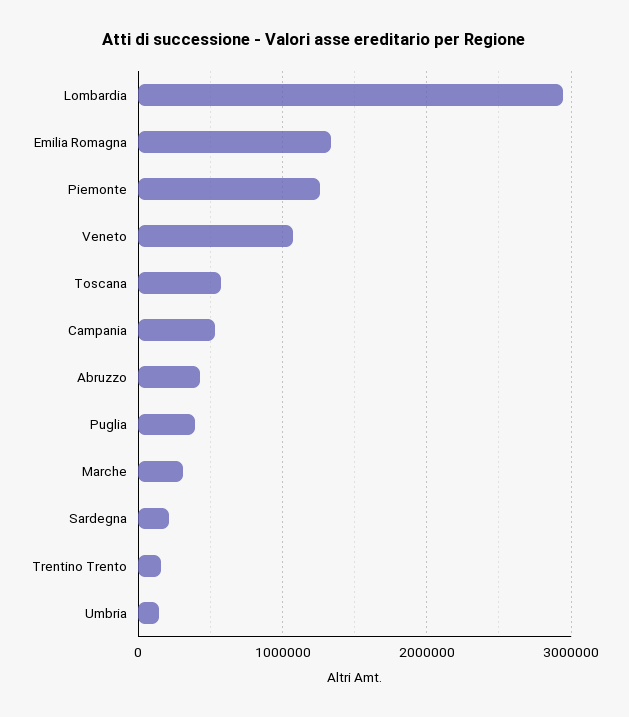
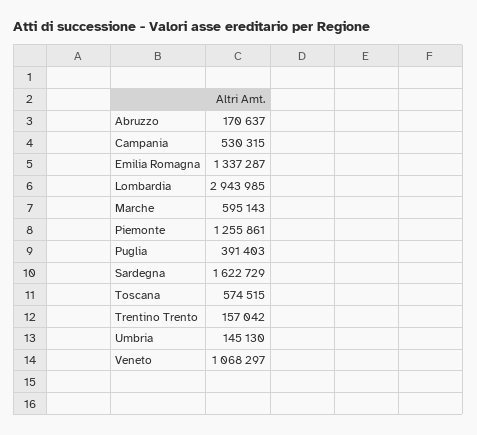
  {
    "Lombardia": 2943985,
    "Emilia Romagna": 1337287,
    "Piemonte": 1255861,
    "Veneto": 1068297,
    "Toscana": 574515,
    "Campania": 530315,
-   "Abruzzo": 400000,
+   "Abruzzo": 170637,
    "Puglia": 391403,
-   "Marche": 300000,
+   "Marche": 595143,
-   "Sardegna": 200000,
+   "Sardegna": 1622729,
    "Trentino Trento": 157042,
    "Umbria": 145130
  }

